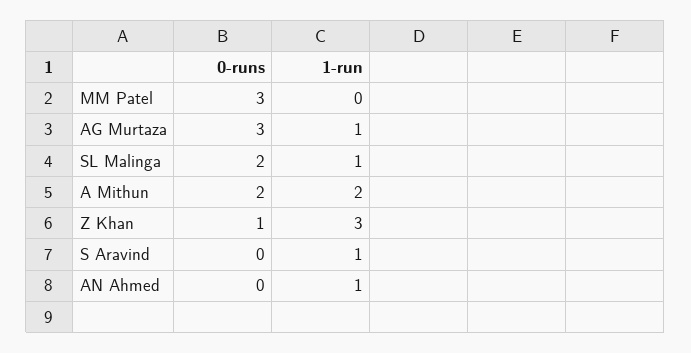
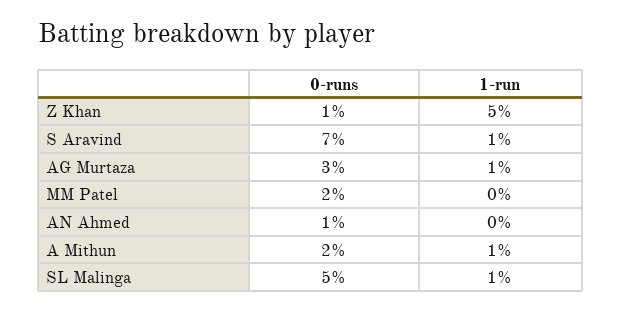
  {
    "0-runs": {
-     "MM Patel": 3,
+     "MM Patel": 2,
      "AG Murtaza": 3,
-     "SL Malinga": 2,
+     "SL Malinga": 5,
      "A Mithun": 2,
      "Z Khan": 1,
-     "S Aravind": 0,
+     "S Aravind": 7,
-     "AN Ahmed": 0
+     "AN Ahmed": 1
    },
    "1-run": {
      "MM Patel": 0,
      "AG Murtaza": 1,
      "SL Malinga": 1,
-     "A Mithun": 2,
+     "A Mithun": 1,
-     "Z Khan": 3,
+     "Z Khan": 5,
      "S Aravind": 1,
-     "AN Ahmed": 1
+     "AN Ahmed": 0
    }
  }

